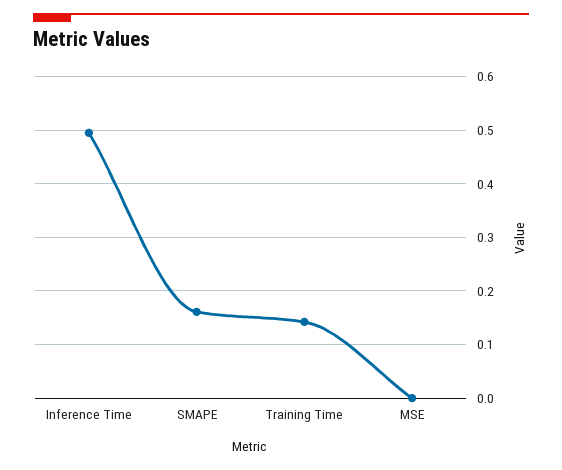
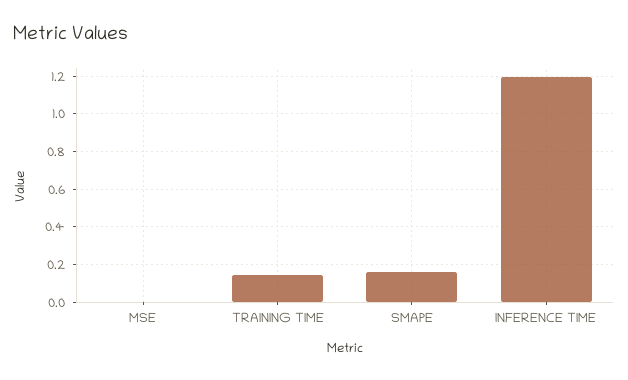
  {
-   "Inference Time": 0.5,
+   "Inference Time": 1.2,
    "SMAPE": 0.16,
    "Training Time": 0.14,
    "MSE": 0
  }

